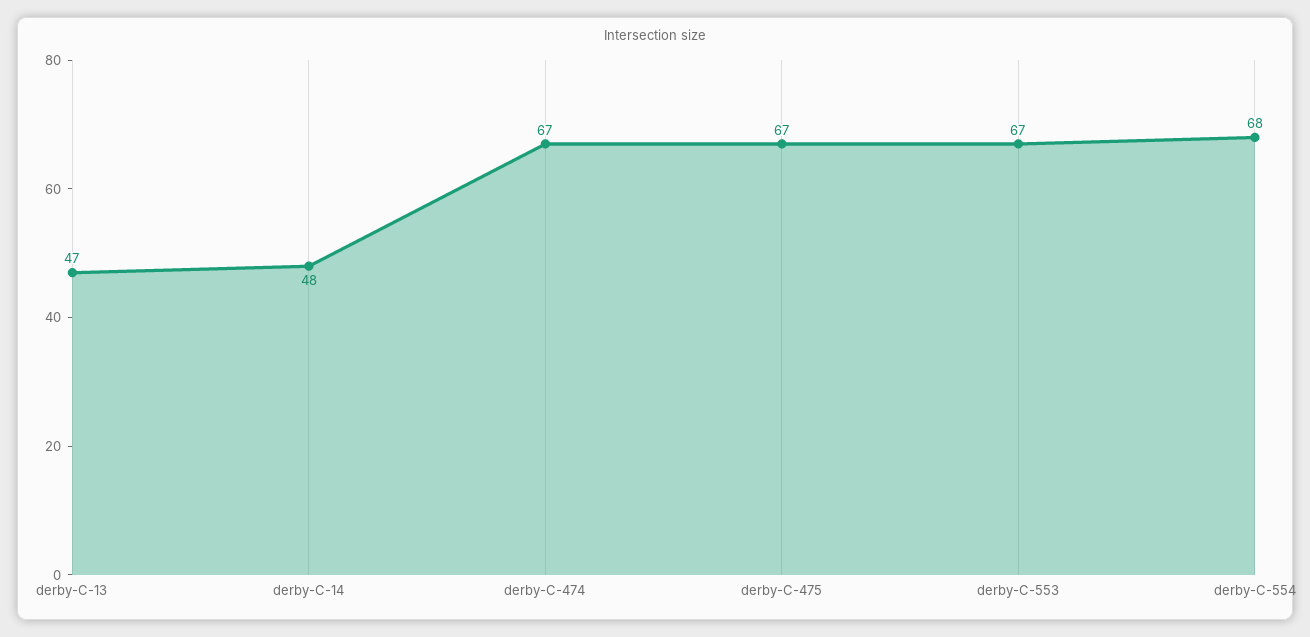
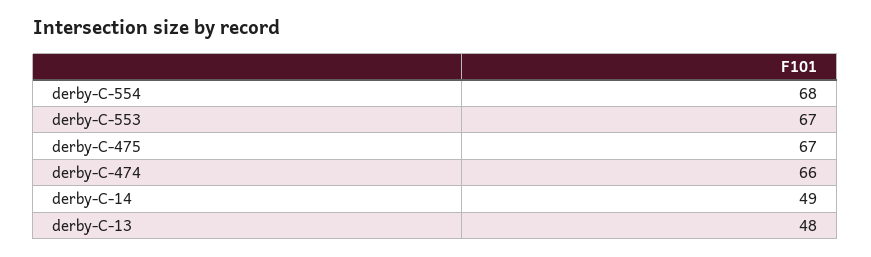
  {
-   "derby-C-13": 47,
+   "derby-C-13": 48,
-   "derby-C-14": 48,
+   "derby-C-14": 49,
-   "derby-C-474": 67,
+   "derby-C-474": 66,
    "derby-C-475": 67,
    "derby-C-553": 67,
    "derby-C-554": 68
  }

